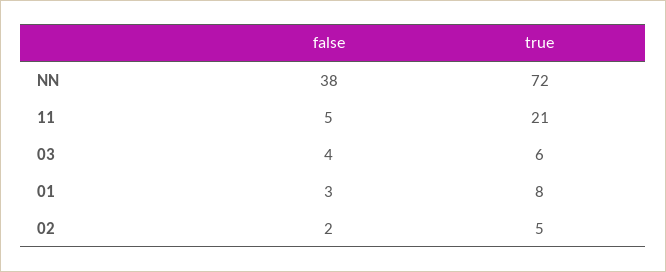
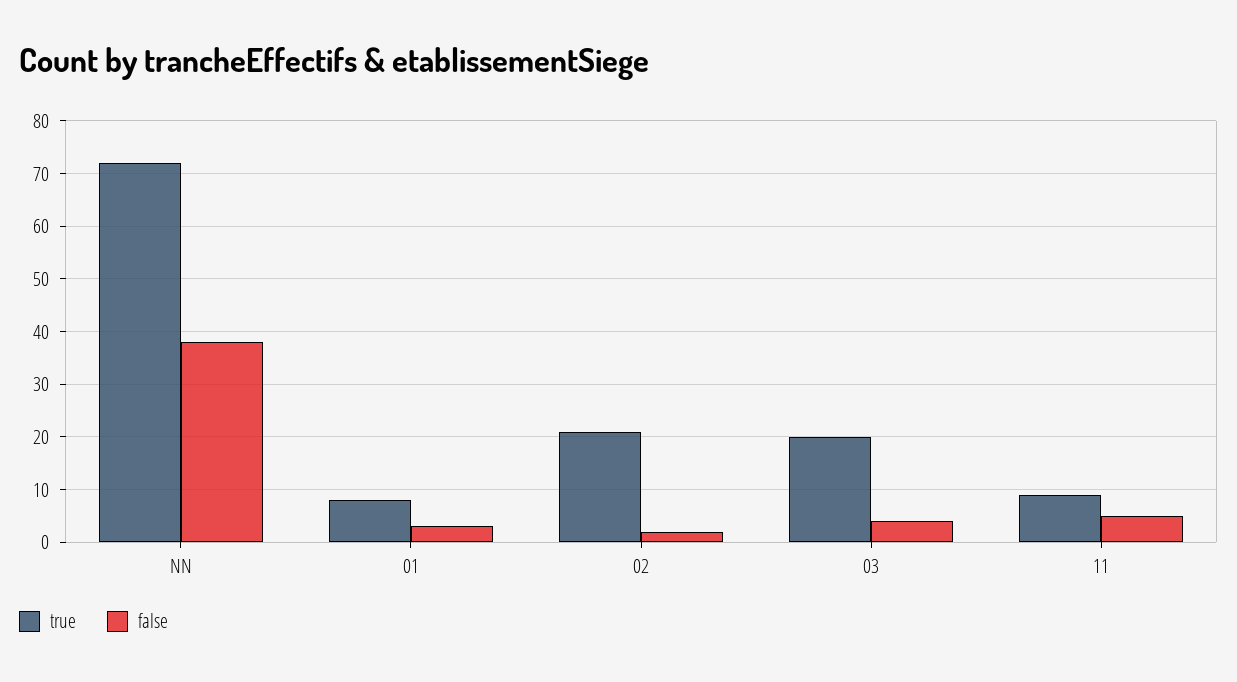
  {
    "false": {
      "NN": 38,
      "11": 5,
      "03": 4,
      "01": 3,
      "02": 2
    },
    "true": {
      "NN": 72,
-     "11": 21,
+     "11": 10,
-     "03": 6,
+     "03": 20,
      "01": 8,
-     "02": 5
+     "02": 20
    }
  }

